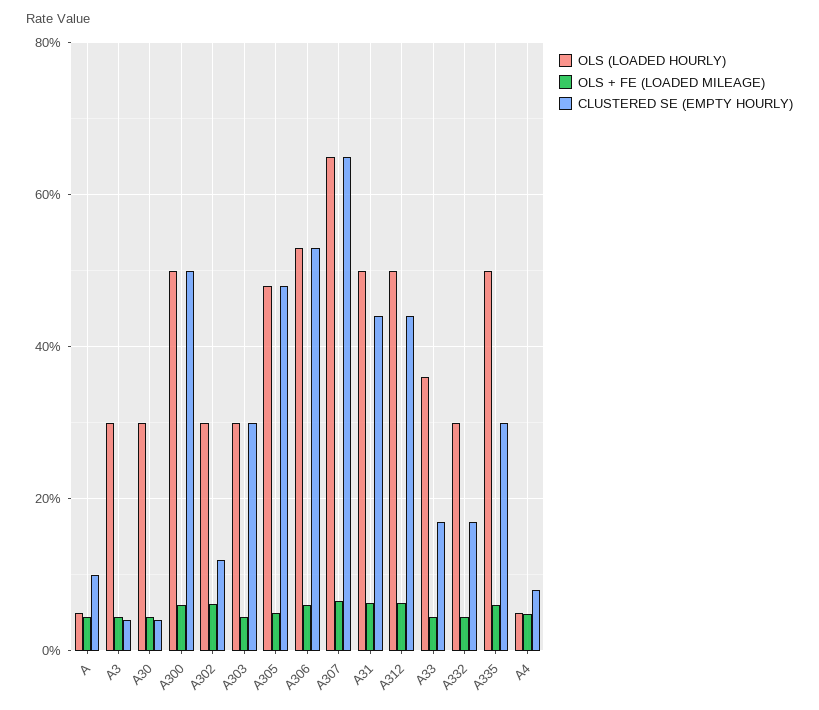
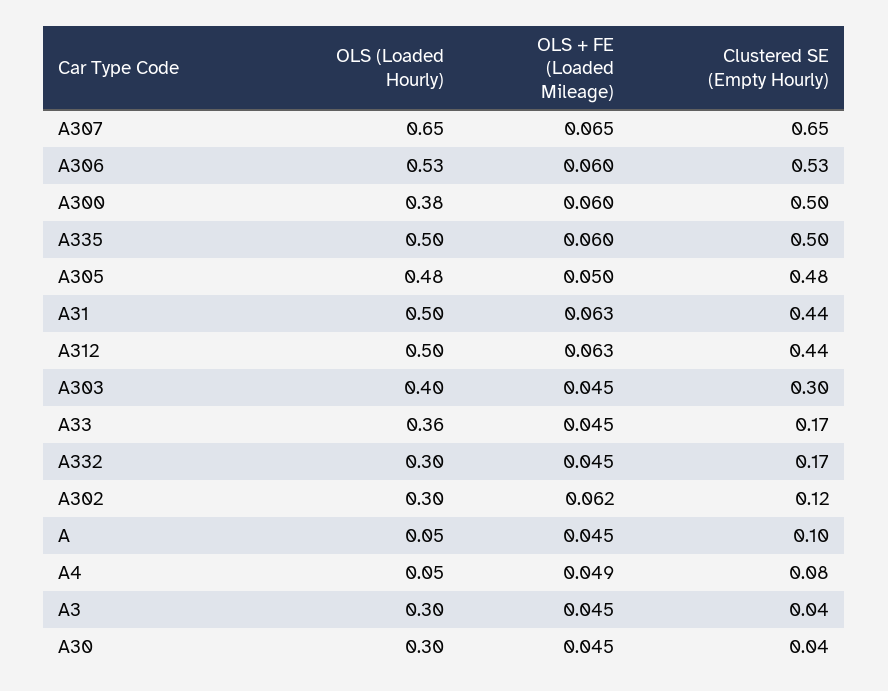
  {
    "OLS (LOADED HOURLY)": {
      "A": 0.05,
      "A3": 0.3,
      "A30": 0.3,
-     "A300": 0.5,
+     "A300": 0.38,
      "A302": 0.3,
-     "A303": 0.3,
+     "A303": 0.4,
      "A305": 0.48,
      "A306": 0.53,
      "A307": 0.65,
      "A31": 0.5,
      "A312": 0.5,
      "A33": 0.36,
      "A332": 0.3,
      "A335": 0.5,
      "A4": 0.05
    },
    "OLS + FE (LOADED MILEAGE)": {
      "A": 0.045,
      "A3": 0.045,
      "A30": 0.045,
      "A300": 0.06,
      "A302": 0.062,
      "A303": 0.045,
      "A305": 0.05,
      "A306": 0.06,
      "A307": 0.065,
      "A31": 0.063,
      "A312": 0.063,
      "A33": 0.045,
      "A332": 0.045,
      "A335": 0.06,
      "A4": 0.049
    },
    "CLUSTERED SE (EMPTY HOURLY)": {
      "A": 0.1,
      "A3": 0.04,
      "A30": 0.04,
      "A300": 0.5,
      "A302": 0.12,
      "A303": 0.3,
      "A305": 0.48,
      "A306": 0.53,
      "A307": 0.65,
      "A31": 0.44,
      "A312": 0.44,
      "A33": 0.17,
      "A332": 0.17,
-     "A335": 0.3,
+     "A335": 0.5,
      "A4": 0.08
    }
  }

